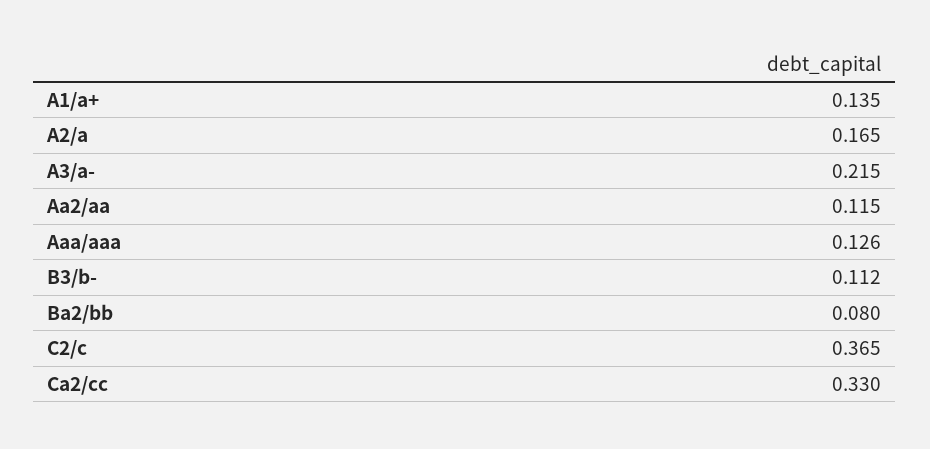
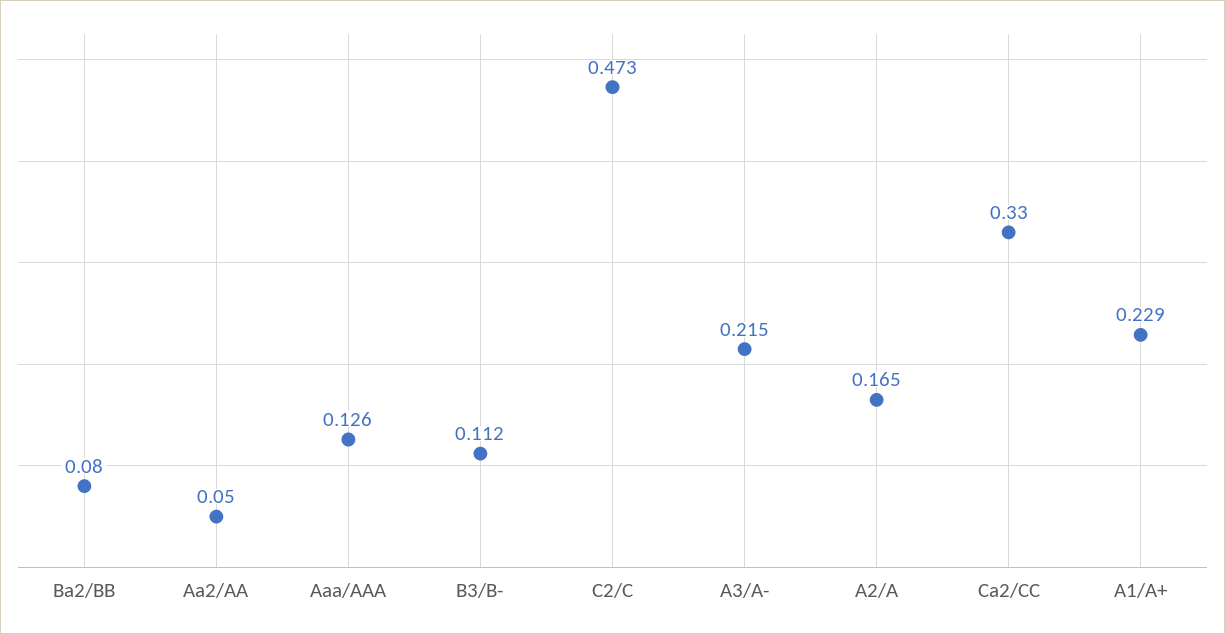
  {
-   "A1/a+": 0.135,
+   "A1/a+": 0.229,
    "A2/a": 0.165,
    "A3/a-": 0.215,
-   "Aa2/aa": 0.115,
+   "Aa2/aa": 0.05,
    "Aaa/aaa": 0.126,
    "B3/b-": 0.112,
    "Ba2/bb": 0.08,
-   "C2/c": 0.365,
+   "C2/c": 0.473,
    "Ca2/cc": 0.33
  }

